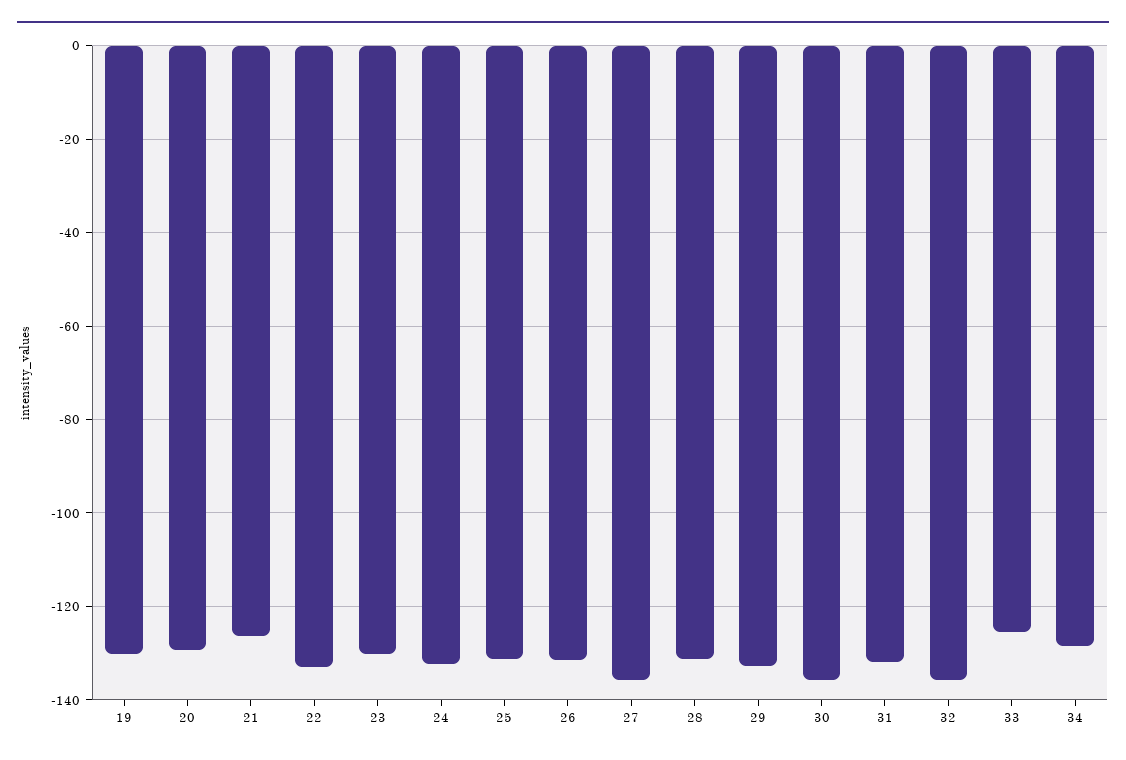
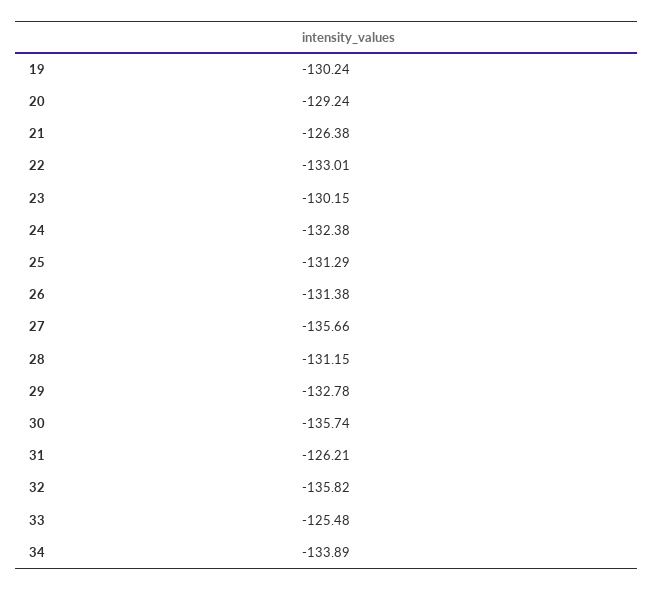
  {
    "19": -130.24,
    "20": -129.24,
    "21": -126.38,
    "22": -133.01,
    "23": -130.15,
    "24": -132.38,
    "25": -131.29,
    "26": -131.38,
    "27": -135.66,
    "28": -131.15,
    "29": -132.78,
    "30": -135.74,
-   "31": -132,
+   "31": -126.21,
    "32": -135.82,
    "33": -125.48,
-   "34": -128
+   "34": -133.89
  }

